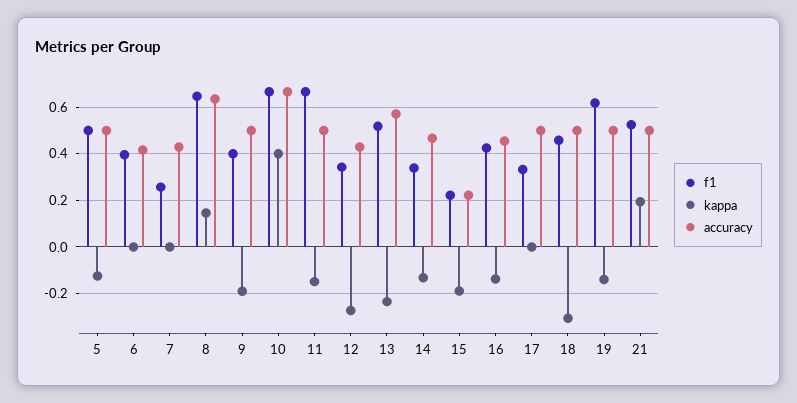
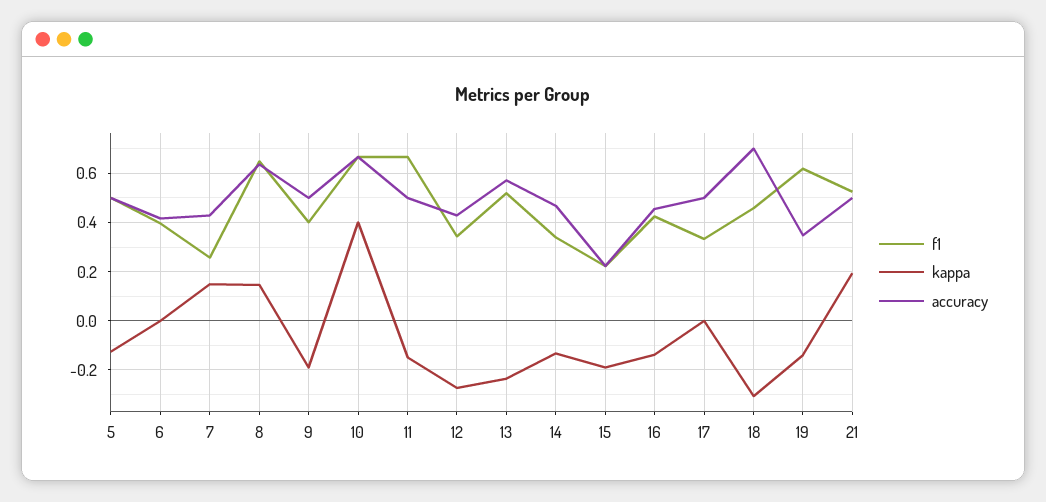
  {
    "f1": {
      "5": 0.5,
      "6": 0.4,
      "7": 0.25,
      "8": 0.65,
      "9": 0.4,
      "10": 0.675,
      "11": 0.675,
      "12": 0.35,
      "13": 0.525,
      "14": 0.35,
      "15": 0.225,
      "16": 0.425,
      "17": 0.325,
      "18": 0.45,
      "19": 0.625,
      "21": 0.525
    },
    "kappa": {
      "5": -0.125,
      "6": 0,
-     "7": 0,
+     "7": 0.15,
      "8": 0.15,
      "9": -0.2,
      "10": 0.4,
      "11": -0.15,
      "12": -0.275,
      "13": -0.225,
      "14": -0.125,
      "15": -0.2,
      "16": -0.15,
      "17": 0,
      "18": -0.3,
      "19": -0.15,
      "21": 0.2
    },
    "accuracy": {
      "5": 0.5,
      "6": 0.425,
      "7": 0.425,
      "8": 0.625,
      "9": 0.5,
      "10": 0.675,
      "11": 0.5,
      "12": 0.425,
      "13": 0.575,
      "14": 0.475,
      "15": 0.225,
      "16": 0.45,
      "17": 0.5,
-     "18": 0.5,
+     "18": 0.7,
-     "19": 0.5,
+     "19": 0.35,
      "21": 0.5
    }
  }

